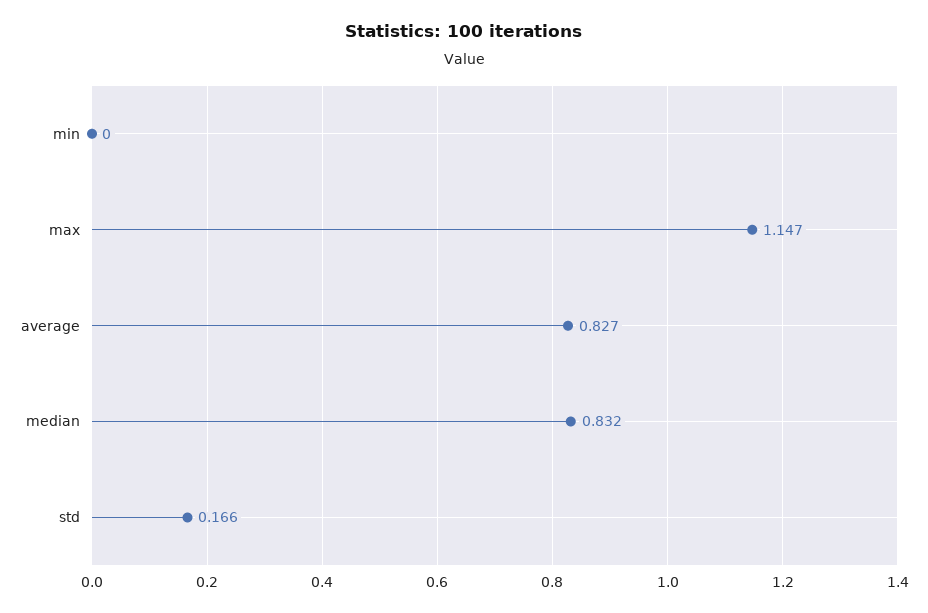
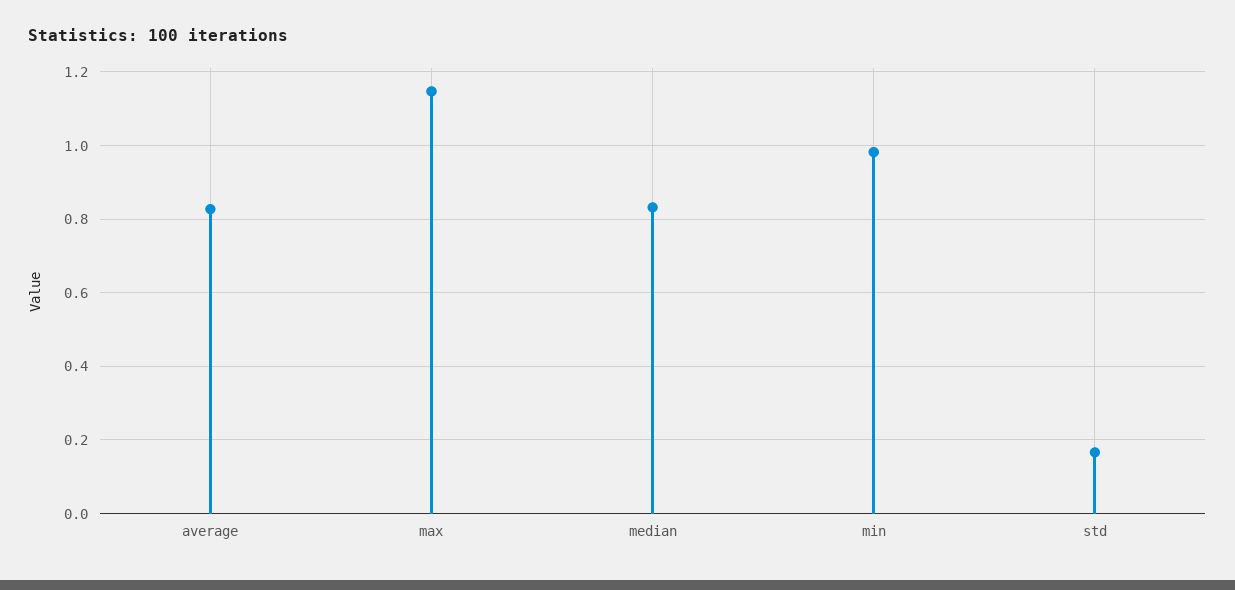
  {
-   "min": 0,
+   "min": 0.98,
    "max": 1.147,
    "average": 0.827,
    "median": 0.832,
    "std": 0.166
  }

